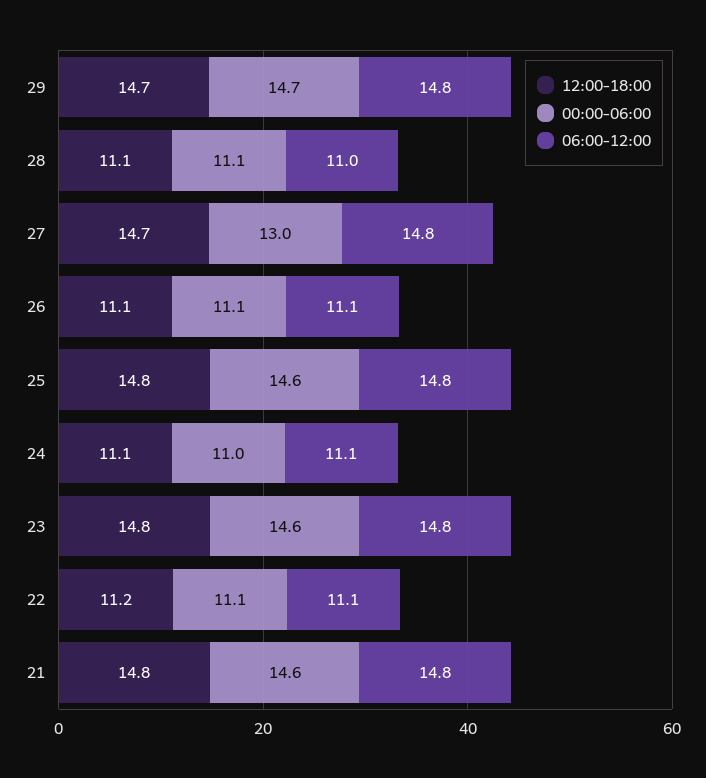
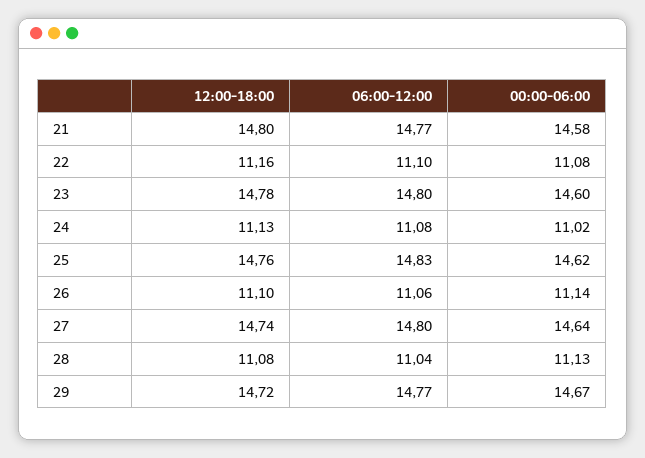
  {
    "12:00-18:00": {
      "29": 14.72,
      "28": 11.08,
      "27": 14.74,
      "26": 11.1,
      "25": 14.76,
      "24": 11.13,
      "23": 14.78,
      "22": 11.16,
      "21": 14.8
    },
    "00:00-06:00": {
      "29": 14.67,
      "28": 11.13,
-     "27": 13,
+     "27": 14.64,
      "26": 11.14,
      "25": 14.62,
      "24": 11.02,
      "23": 14.6,
      "22": 11.08,
      "21": 14.58
    },
    "06:00-12:00": {
      "29": 14.77,
      "28": 11.04,
      "27": 14.8,
      "26": 11.06,
      "25": 14.83,
      "24": 11.08,
      "23": 14.8,
      "22": 11.1,
      "21": 14.77
    }
  }

